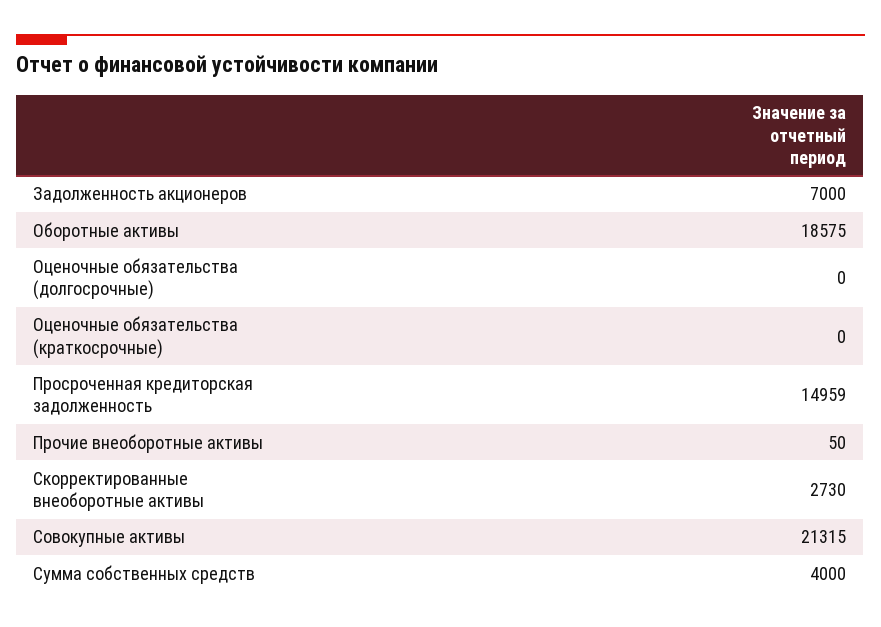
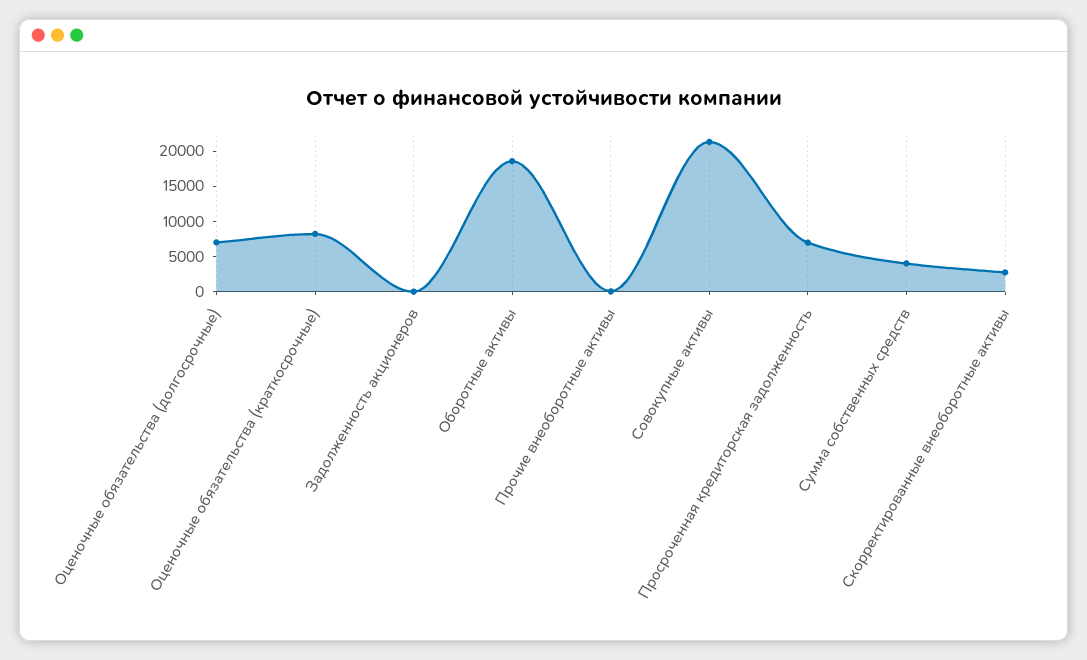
  {
-   "Задолженность акционеров": 7000,
+   "Задолженность акционеров": 0,
    "Оборотные активы": 18575,
-   "Оценочные обязательства (долгосрочные)": 0,
+   "Оценочные обязательства (долгосрочные)": 7500,
-   "Оценочные обязательства (краткосрочные)": 0,
+   "Оценочные обязательства (краткосрочные)": 7500,
-   "Просроченная кредиторская задолженность": 14959,
+   "Просроченная кредиторская задолженность": 7500,
    "Прочие внеоборотные активы": 50,
    "Скорректированные внеоборотные активы": 2730,
    "Совокупные активы": 21315,
    "Сумма собственных средств": 4000
  }

